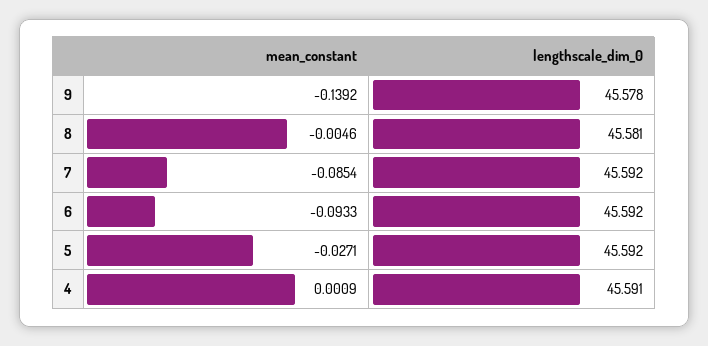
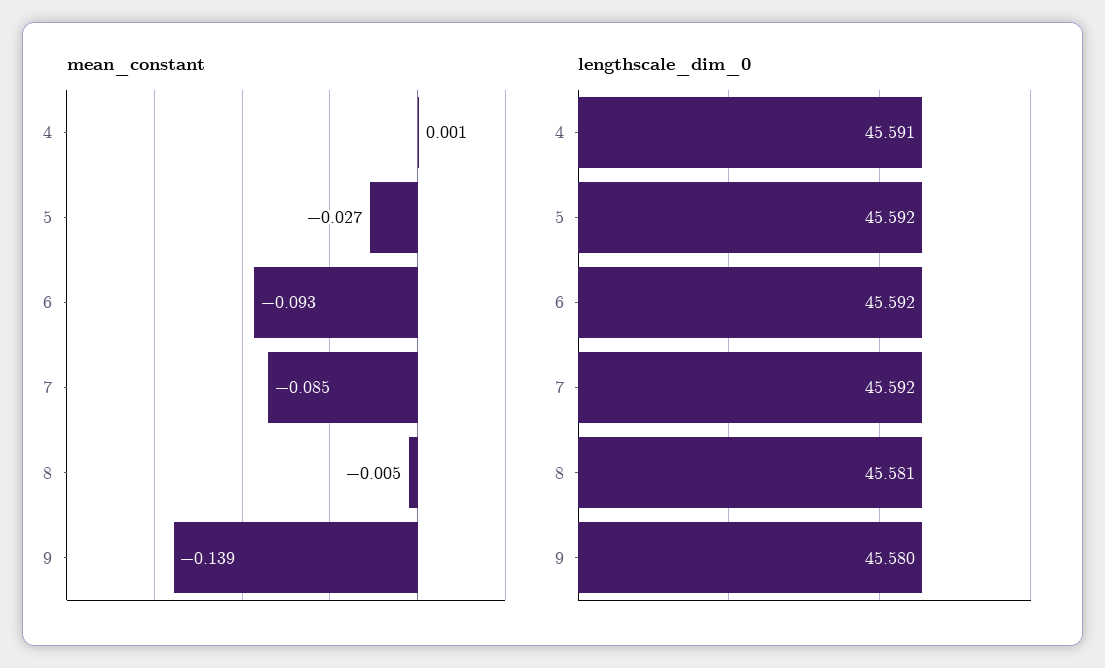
  {
    "mean_constant": {
      "9": -0.1392,
      "8": -0.0046,
      "7": -0.0854,
      "6": -0.0933,
      "5": -0.0271,
      "4": 0.0009
    },
    "lengthscale_dim_0": {
-     "9": 45.578,
+     "9": 45.58,
      "8": 45.581,
      "7": 45.592,
      "6": 45.592,
      "5": 45.592,
      "4": 45.591
    }
  }

